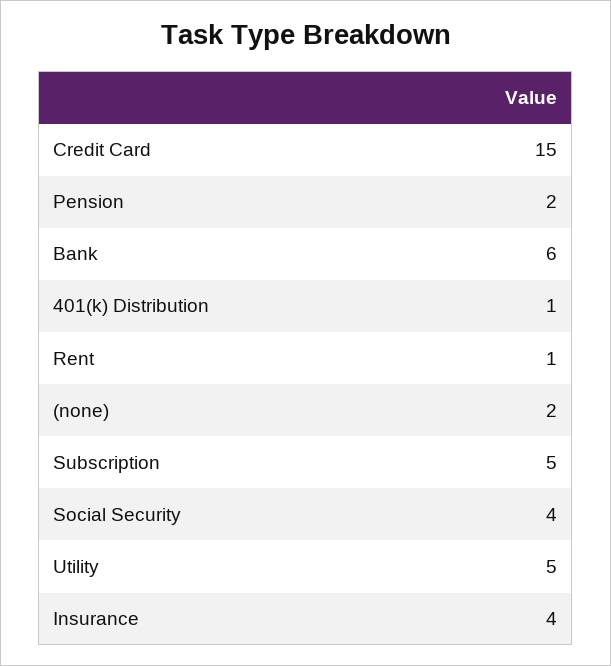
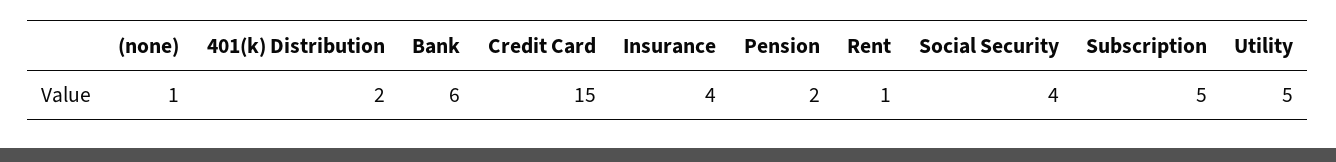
  {
    "Credit Card": 15,
    "Pension": 2,
    "Bank": 6,
-   "401(k) Distribution": 1,
+   "401(k) Distribution": 2,
    "Rent": 1,
-   "(none)": 2,
+   "(none)": 1,
    "Subscription": 5,
    "Social Security": 4,
    "Utility": 5,
    "Insurance": 4
  }

